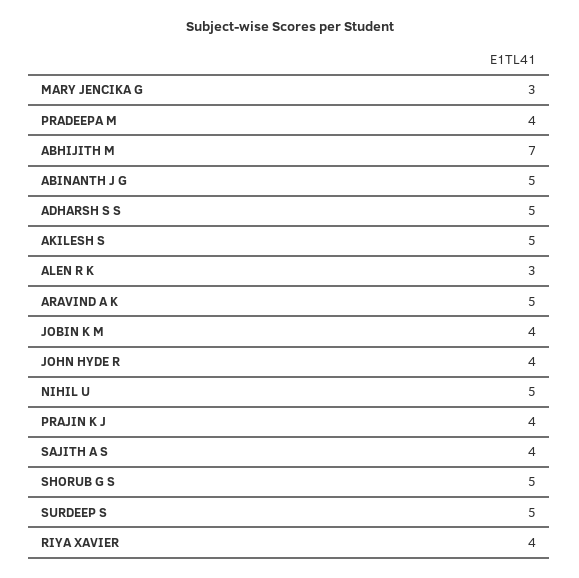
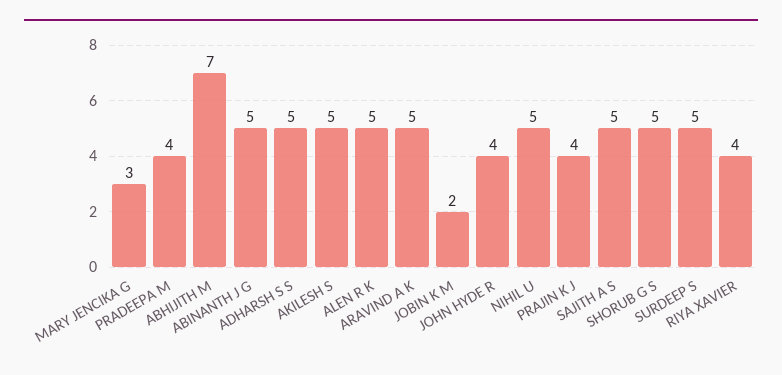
  {
    "MARY JENCIKA G": 3,
    "PRADEEPA M": 4,
    "ABHIJITH M": 7,
    "ABINANTH J G": 5,
    "ADHARSH S S": 5,
    "AKILESH S": 5,
-   "ALEN R K": 3,
+   "ALEN R K": 5,
    "ARAVIND A K": 5,
-   "JOBIN K M": 4,
+   "JOBIN K M": 2,
    "JOHN HYDE R": 4,
    "NIHIL U": 5,
    "PRAJIN K J": 4,
-   "SAJITH A S": 4,
+   "SAJITH A S": 5,
    "SHORUB G S": 5,
    "SURDEEP S": 5,
    "RIYA XAVIER": 4
  }

